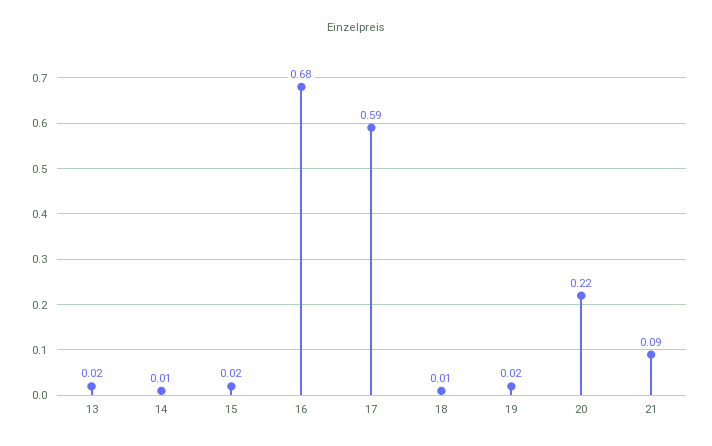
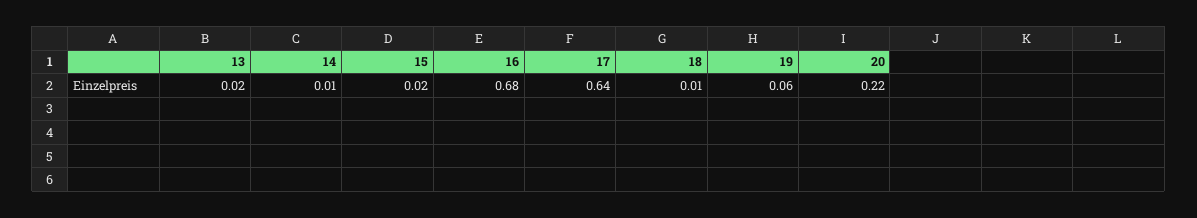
  {
    "13": 0.02,
    "14": 0.01,
    "15": 0.02,
    "16": 0.68,
-   "17": 0.59,
+   "17": 0.64,
    "18": 0.01,
-   "19": 0.02,
+   "19": 0.06,
-   "20": 0.22,
+   "20": 0.22
-   "21": 0.09
  }

